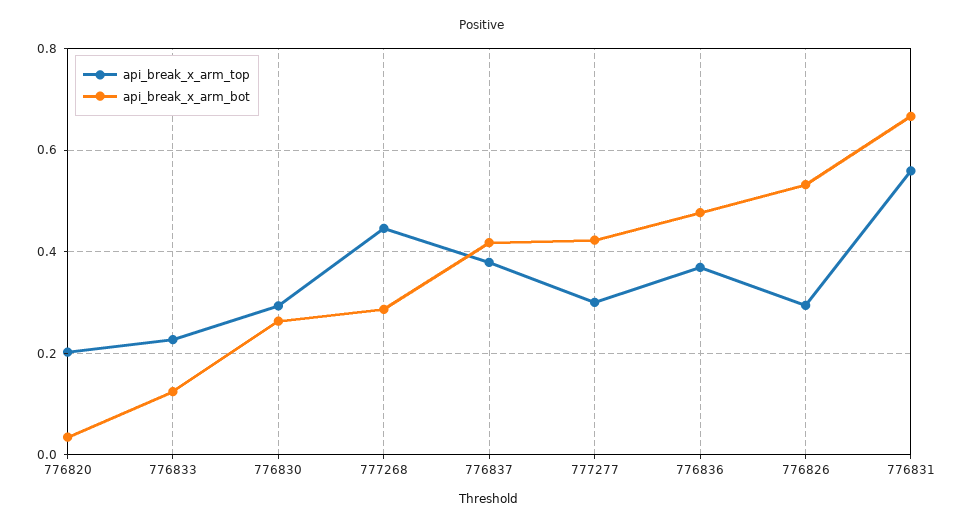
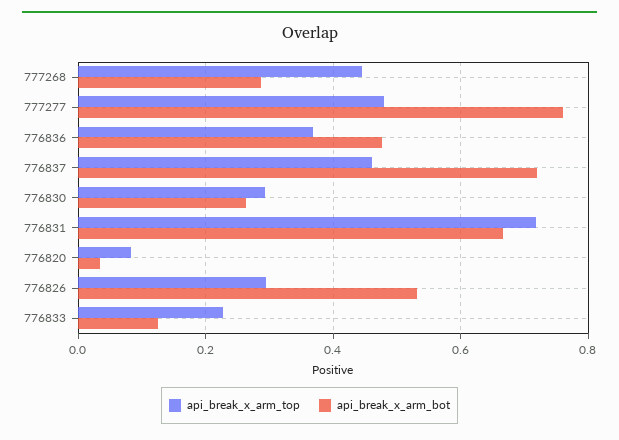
  {
    "api_break_x_arm_top": {
-     "776820": 0.2,
+     "776820": 0.08,
      "776833": 0.22,
      "776830": 0.3,
      "777268": 0.44,
-     "776837": 0.38,
+     "776837": 0.46,
-     "777277": 0.3,
+     "777277": 0.48,
      "776836": 0.36,
      "776826": 0.3,
-     "776831": 0.56
+     "776831": 0.72
    },
    "api_break_x_arm_bot": {
      "776820": 0.04,
      "776833": 0.12,
      "776830": 0.26,
      "777268": 0.28,
-     "776837": 0.42,
+     "776837": 0.72,
-     "777277": 0.42,
+     "777277": 0.76,
      "776836": 0.48,
      "776826": 0.54,
      "776831": 0.66
    }
  }

